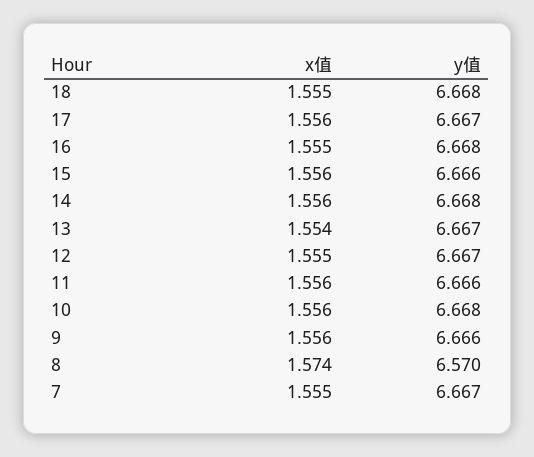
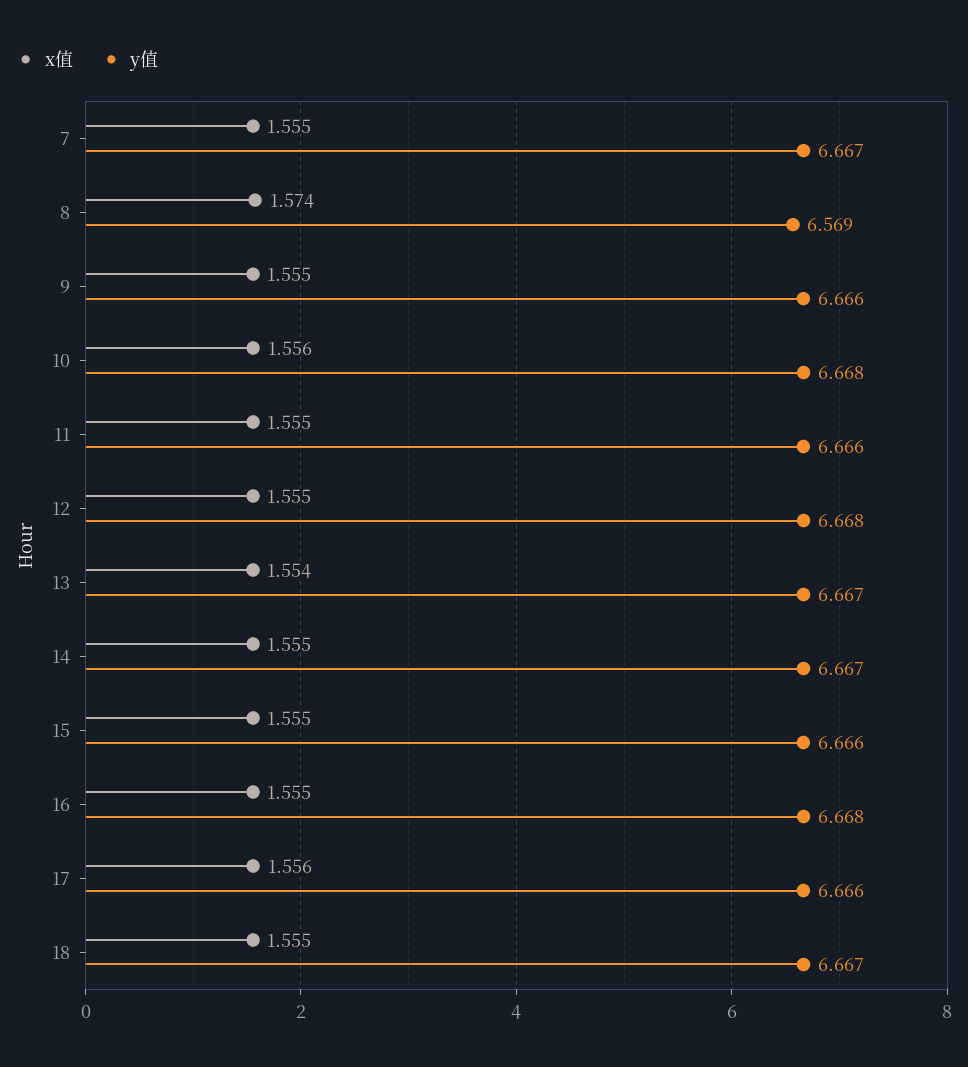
  {
    "x值": {
      "18": 1.555,
      "17": 1.556,
      "16": 1.555,
-     "15": 1.556,
+     "15": 1.555,
-     "14": 1.556,
+     "14": 1.555,
      "13": 1.554,
      "12": 1.555,
-     "11": 1.556,
+     "11": 1.555,
      "10": 1.556,
-     "9": 1.556,
+     "9": 1.555,
      "8": 1.574,
      "7": 1.555
    },
    "y值": {
-     "18": 6.668,
+     "18": 6.667,
-     "17": 6.667,
+     "17": 6.666,
      "16": 6.668,
      "15": 6.666,
-     "14": 6.668,
+     "14": 6.667,
      "13": 6.667,
-     "12": 6.667,
+     "12": 6.668,
      "11": 6.666,
      "10": 6.668,
      "9": 6.666,
-     "8": 6.57,
+     "8": 6.569,
      "7": 6.667
    }
  }

